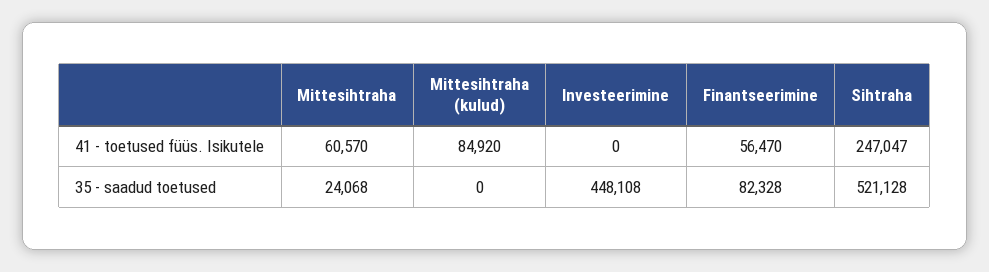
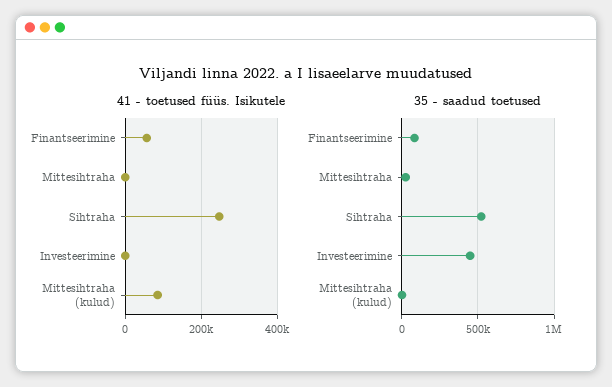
  {
    "41 - toetused füüs. Isikutele": {
-     "Mittesihtraha": 60570,
+     "Mittesihtraha": 0,
      "Mittesihtraha (kulud)": 84920,
      "Investeerimine": 0,
      "Finantseerimine": 56470,
      "Sihtraha": 247047
    },
    "35 - saadud toetused": {
      "Mittesihtraha": 24068,
      "Mittesihtraha (kulud)": 0,
      "Investeerimine": 448108,
      "Finantseerimine": 82328,
      "Sihtraha": 521128
    }
  }

